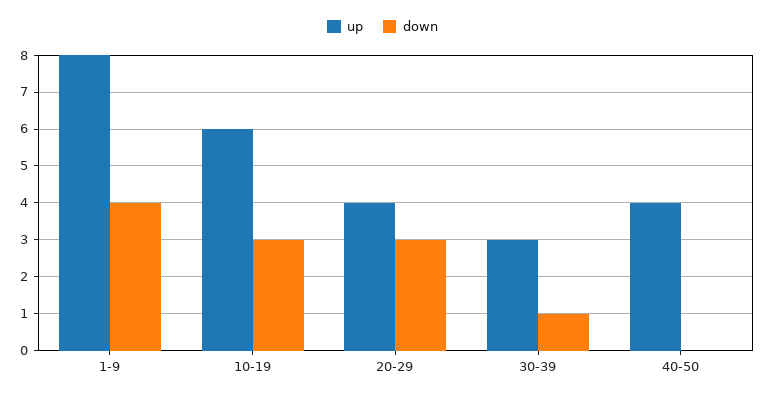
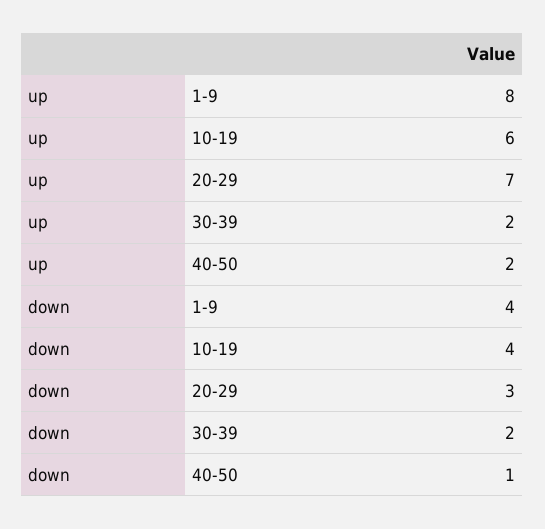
  {
    "up": {
      "1-9": 8,
      "10-19": 6,
-     "20-29": 4,
+     "20-29": 7,
-     "30-39": 3,
+     "30-39": 2,
-     "40-50": 4
+     "40-50": 2
    },
    "down": {
      "1-9": 4,
-     "10-19": 3,
+     "10-19": 4,
      "20-29": 3,
-     "30-39": 1,
+     "30-39": 2,
-     "40-50": 0
+     "40-50": 1
    }
  }

